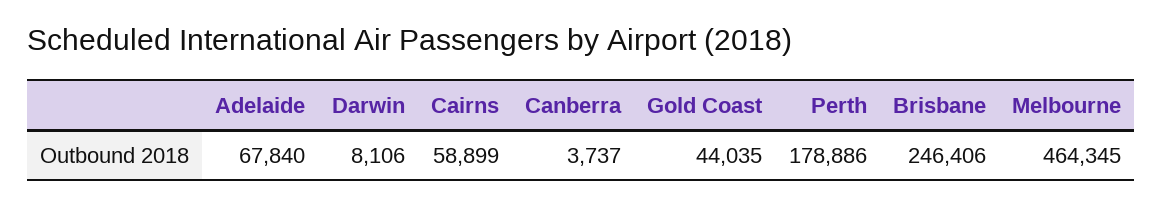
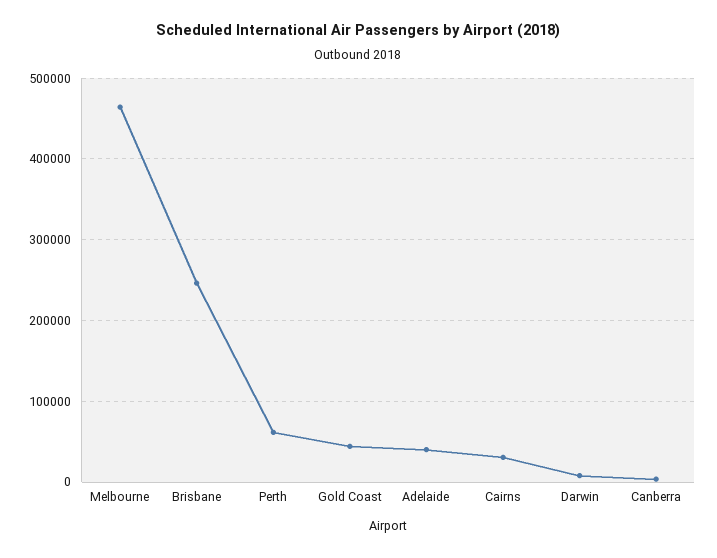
  {
-   "Adelaide": 67840,
+   "Adelaide": 40000,
    "Darwin": 8106,
-   "Cairns": 58899,
+   "Cairns": 30000,
    "Canberra": 3737,
    "Gold Coast": 44035,
-   "Perth": 178886,
+   "Perth": 60000,
    "Brisbane": 246406,
    "Melbourne": 464345
  }

